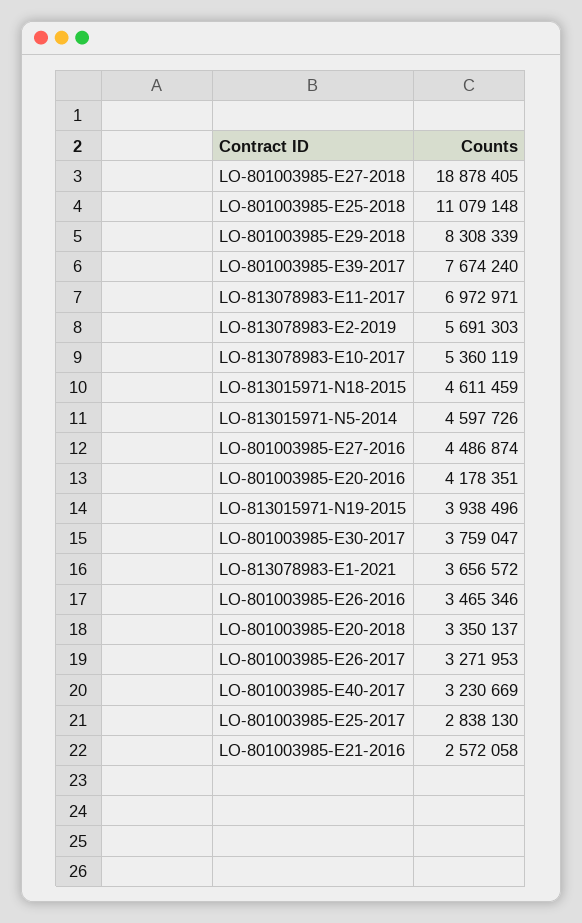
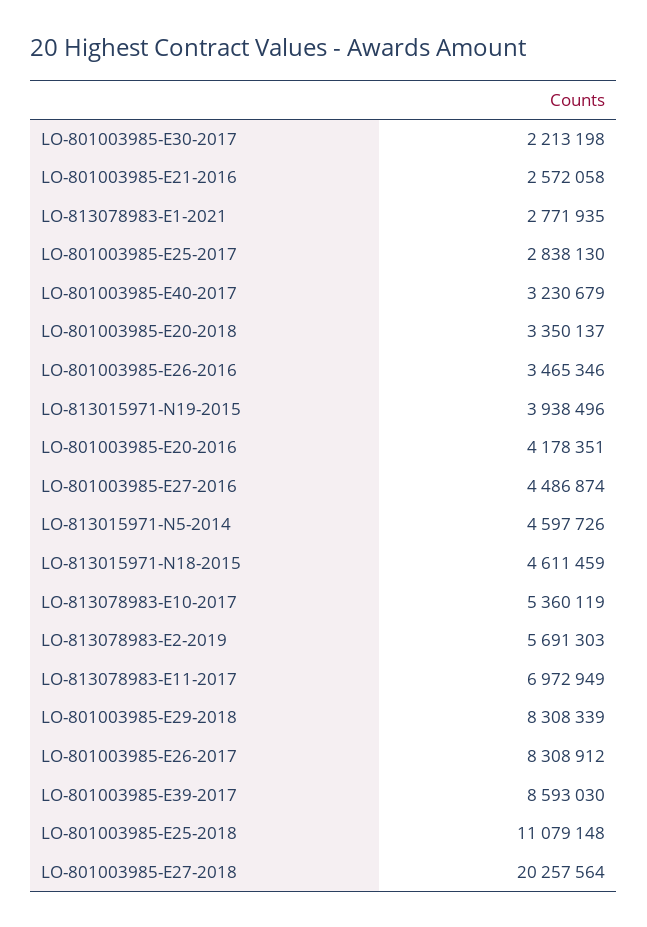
  {
-   "LO-801003985-E27-2018": 18878405,
+   "LO-801003985-E27-2018": 20257564,
    "LO-801003985-E25-2018": 11079148,
    "LO-801003985-E29-2018": 8308339,
-   "LO-801003985-E39-2017": 7674240,
+   "LO-801003985-E39-2017": 8593030,
-   "LO-813078983-E11-2017": 6972971,
+   "LO-813078983-E11-2017": 6972949,
    "LO-813078983-E2-2019": 5691303,
    "LO-813078983-E10-2017": 5360119,
    "LO-813015971-N18-2015": 4611459,
    "LO-813015971-N5-2014": 4597726,
    "LO-801003985-E27-2016": 4486874,
    "LO-801003985-E20-2016": 4178351,
    "LO-813015971-N19-2015": 3938496,
-   "LO-801003985-E30-2017": 3759047,
+   "LO-801003985-E30-2017": 2213198,
-   "LO-813078983-E1-2021": 3656572,
+   "LO-813078983-E1-2021": 2771935,
    "LO-801003985-E26-2016": 3465346,
    "LO-801003985-E20-2018": 3350137,
-   "LO-801003985-E26-2017": 3271953,
+   "LO-801003985-E26-2017": 8308912,
-   "LO-801003985-E40-2017": 3230669,
+   "LO-801003985-E40-2017": 3230679,
    "LO-801003985-E25-2017": 2838130,
    "LO-801003985-E21-2016": 2572058
  }

